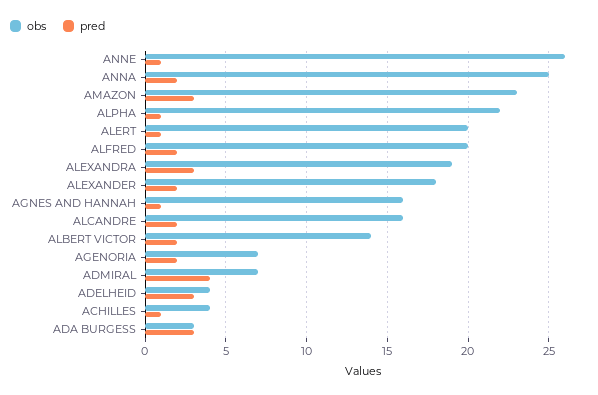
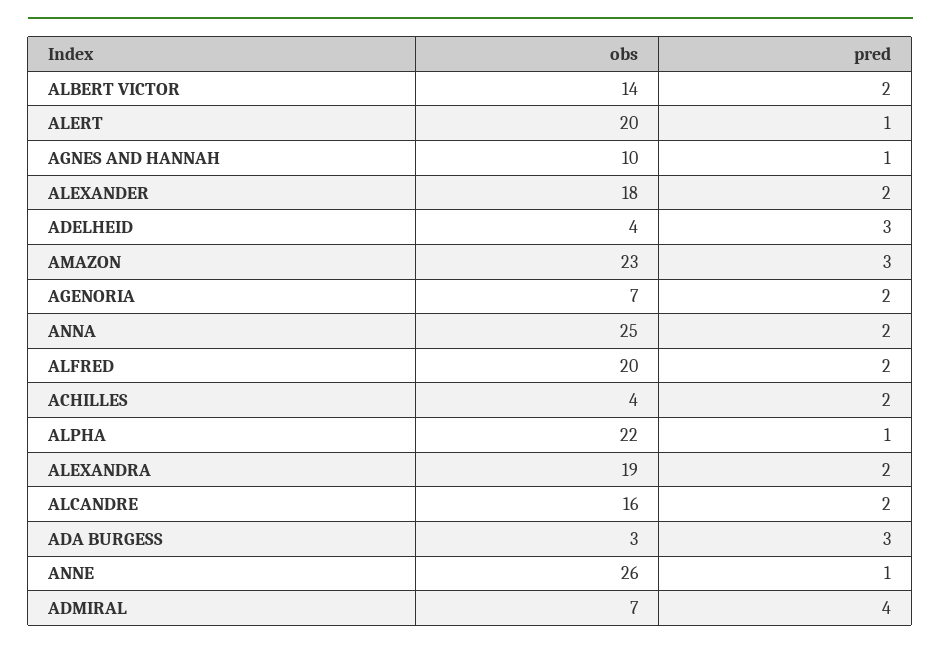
  {
    "obs": {
      "ANNE": 26,
      "ANNA": 25,
      "AMAZON": 23,
      "ALPHA": 22,
      "ALERT": 20,
      "ALFRED": 20,
      "ALEXANDRA": 19,
      "ALEXANDER": 18,
-     "AGNES AND HANNAH": 16,
+     "AGNES AND HANNAH": 10,
      "ALCANDRE": 16,
      "ALBERT VICTOR": 14,
      "AGENORIA": 7,
      "ADMIRAL": 7,
      "ADELHEID": 4,
      "ACHILLES": 4,
      "ADA BURGESS": 3
    },
    "pred": {
      "ANNE": 1,
      "ANNA": 2,
      "AMAZON": 3,
      "ALPHA": 1,
      "ALERT": 1,
      "ALFRED": 2,
-     "ALEXANDRA": 3,
+     "ALEXANDRA": 2,
      "ALEXANDER": 2,
      "AGNES AND HANNAH": 1,
      "ALCANDRE": 2,
      "ALBERT VICTOR": 2,
      "AGENORIA": 2,
      "ADMIRAL": 4,
      "ADELHEID": 3,
-     "ACHILLES": 1,
+     "ACHILLES": 2,
      "ADA BURGESS": 3
    }
  }

